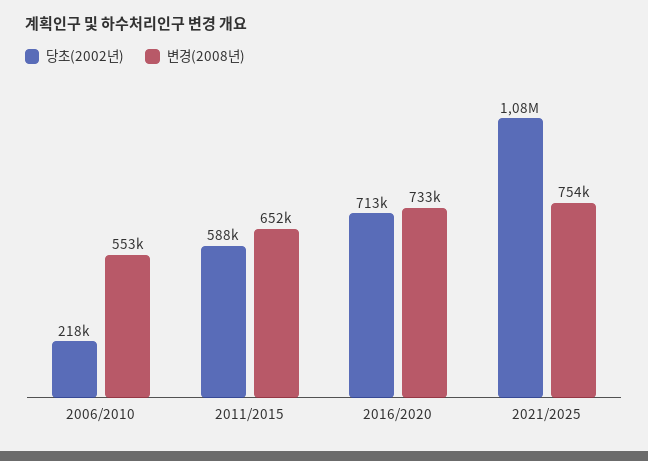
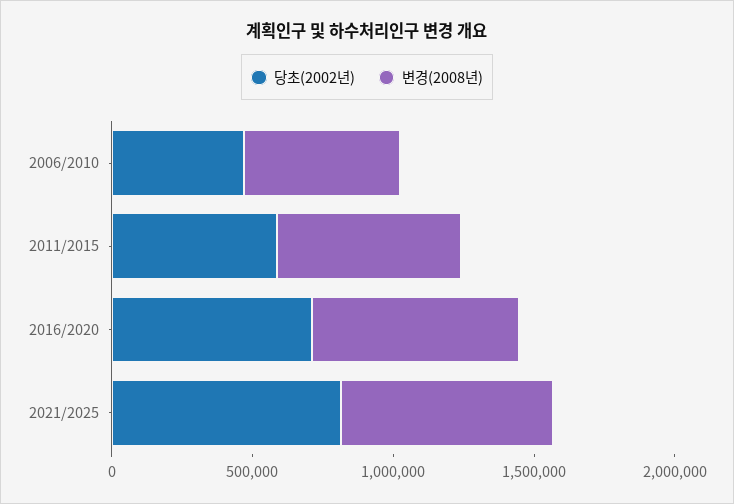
  {
    "당초(2002년)": {
-     "2006/2010": 218000,
+     "2006/2010": 500000,
      "2011/2015": 588000,
      "2016/2020": 713000,
-     "2021/2025": 1080000
+     "2021/2025": 800000
    },
    "변경(2008년)": {
      "2006/2010": 553000,
      "2011/2015": 652000,
      "2016/2020": 733000,
      "2021/2025": 754000
    }
  }

